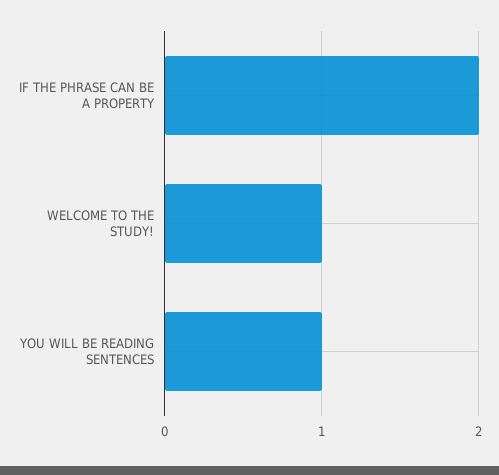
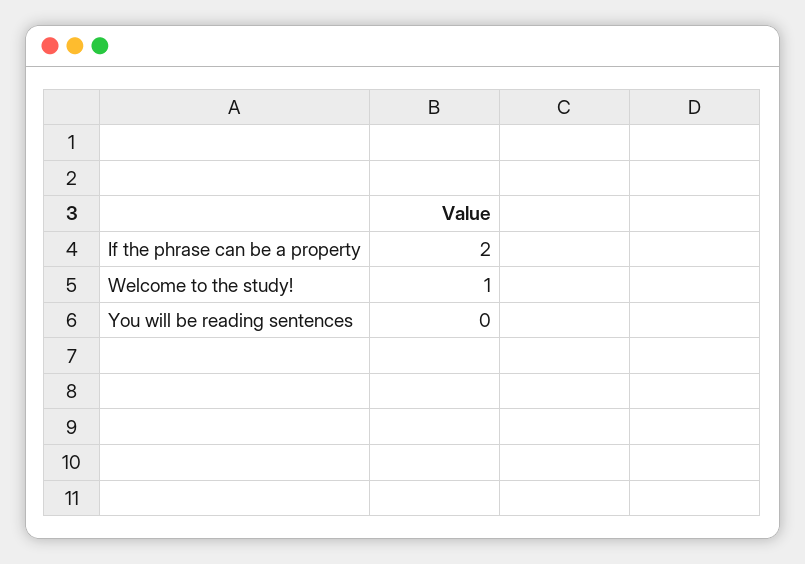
  {
    "IF THE PHRASE CAN BE A PROPERTY": 2,
    "WELCOME TO THE STUDY!": 1,
-   "YOU WILL BE READING SENTENCES": 1
+   "YOU WILL BE READING SENTENCES": 0
  }

